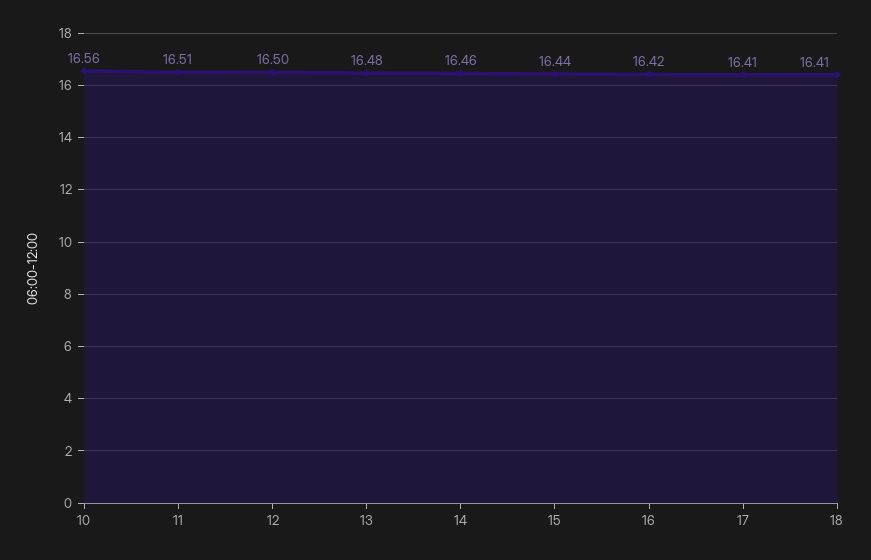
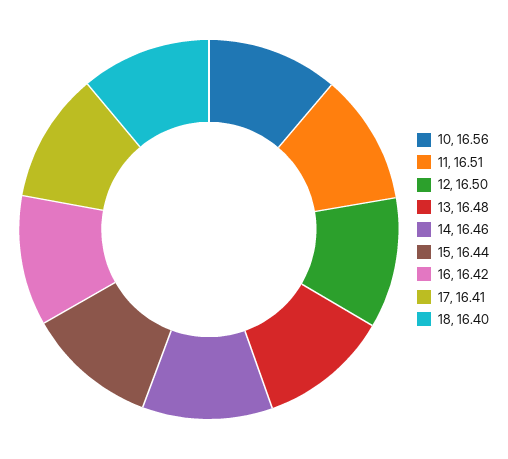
  {
    "10": 16.56,
    "11": 16.51,
    "12": 16.5,
    "13": 16.48,
    "14": 16.46,
    "15": 16.44,
    "16": 16.42,
    "17": 16.41,
-   "18": 16.41
+   "18": 16.4
  }

